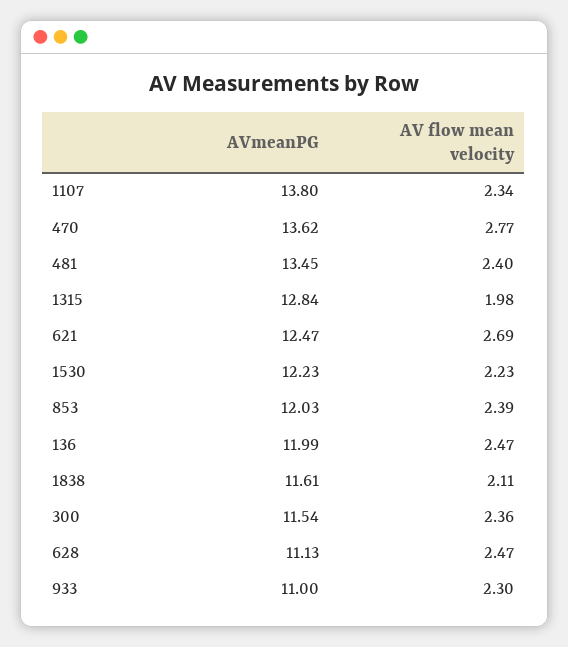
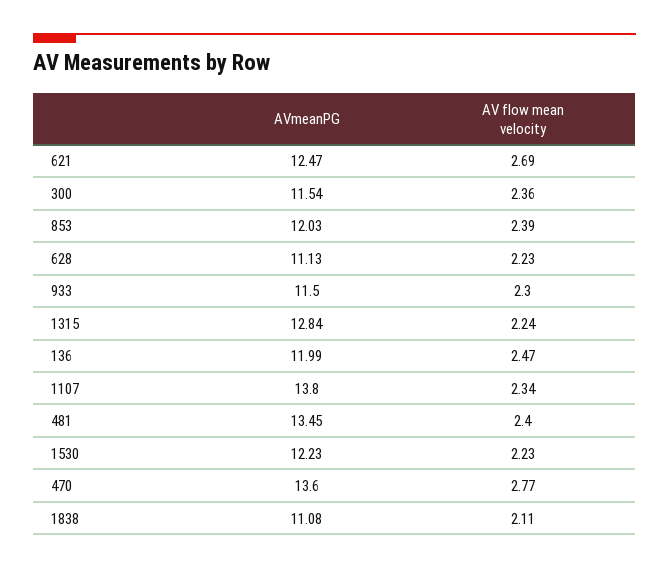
  {
    "AVmeanPG": {
      "1107": 13.8,
-     "470": 13.62,
+     "470": 13.6,
      "481": 13.45,
      "1315": 12.84,
      "621": 12.47,
      "1530": 12.23,
      "853": 12.03,
      "136": 11.99,
-     "1838": 11.61,
+     "1838": 11.08,
      "300": 11.54,
      "628": 11.13,
-     "933": 11
+     "933": 11.5
    },
    "AV flow mean velocity": {
      "1107": 2.34,
      "470": 2.77,
      "481": 2.4,
-     "1315": 1.98,
+     "1315": 2.24,
      "621": 2.69,
      "1530": 2.23,
      "853": 2.39,
      "136": 2.47,
      "1838": 2.11,
      "300": 2.36,
-     "628": 2.47,
+     "628": 2.23,
      "933": 2.3
    }
  }

